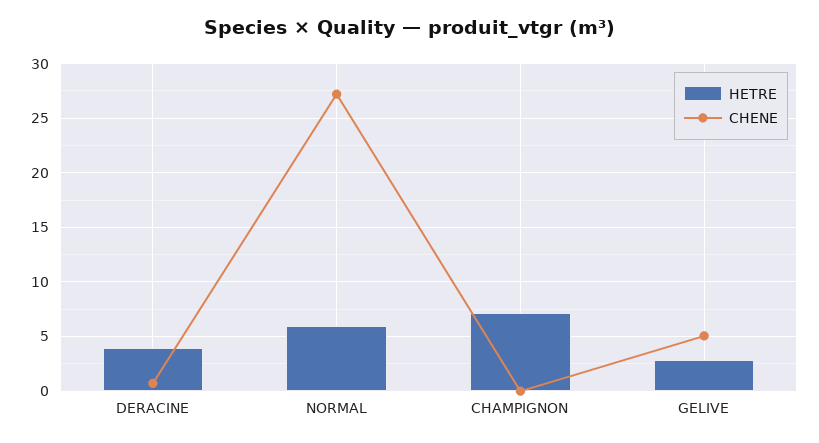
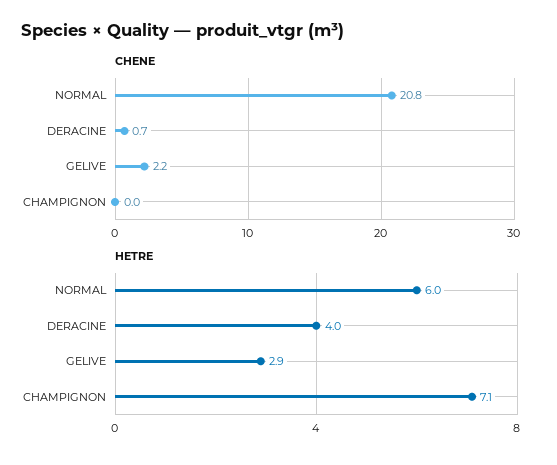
  {
    "HETRE": {
      "DERACINE": 4,
      "NORMAL": 6,
      "CHAMPIGNON": 7.1,
      "GELIVE": 2.9
    },
    "CHENE": {
      "DERACINE": 0.7,
-     "NORMAL": 27,
+     "NORMAL": 20.8,
      "CHAMPIGNON": 0,
-     "GELIVE": 5
+     "GELIVE": 2.2
    }
  }

